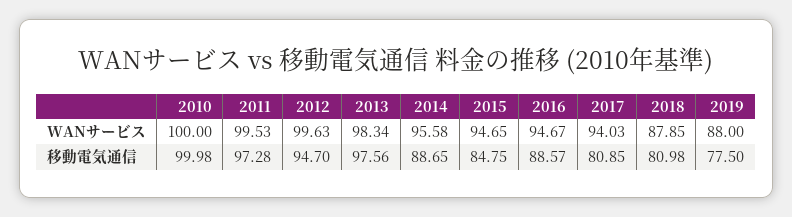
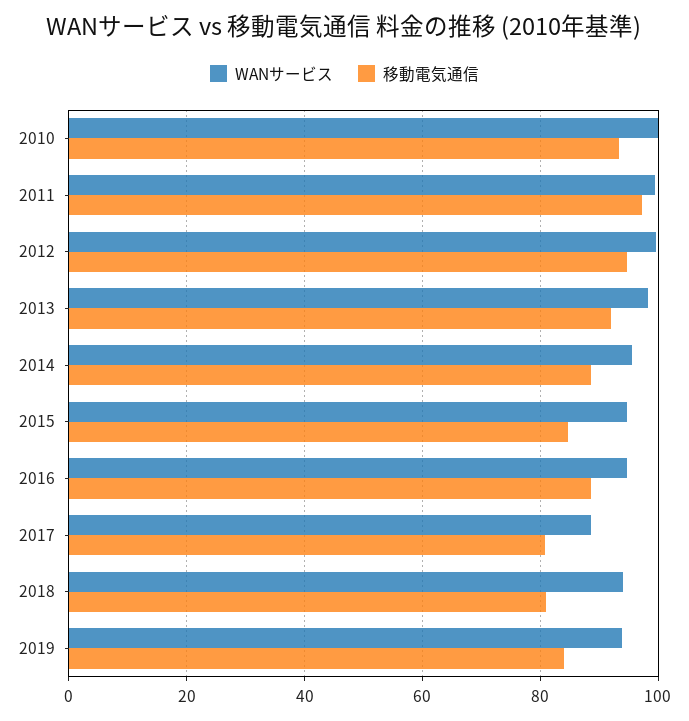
  {
    "WANサービス": {
      "2010": 100,
      "2011": 99.53,
      "2012": 99.63,
      "2013": 98.34,
      "2014": 95.58,
      "2015": 94.65,
      "2016": 94.67,
-     "2017": 94.03,
+     "2017": 88,
-     "2018": 87.85,
+     "2018": 94,
-     "2019": 88
+     "2019": 94
    },
    "移動電気通信": {
-     "2010": 99.98,
+     "2010": 94,
      "2011": 97.28,
      "2012": 94.7,
-     "2013": 97.56,
+     "2013": 92,
      "2014": 88.65,
      "2015": 84.75,
      "2016": 88.57,
      "2017": 80.85,
      "2018": 80.98,
-     "2019": 77.5
+     "2019": 84
    }
  }

